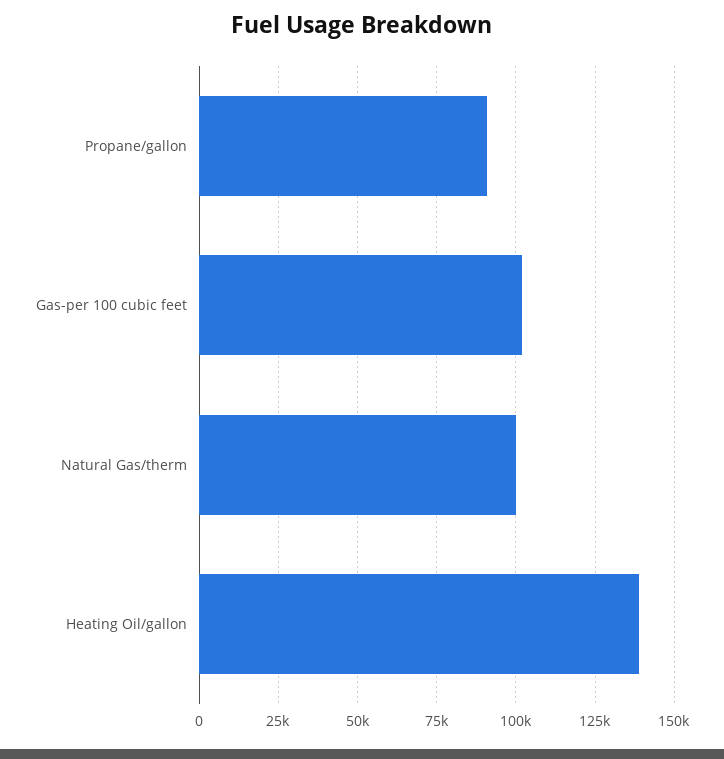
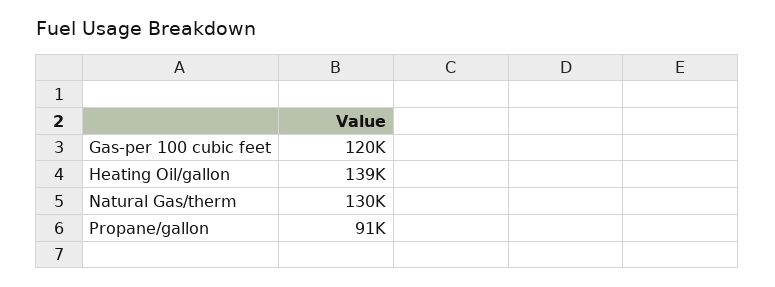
  {
    "Propane/gallon": 91000,
-   "Gas-per 100 cubic feet": 102500,
+   "Gas-per 100 cubic feet": 120000,
-   "Natural Gas/therm": 100000,
+   "Natural Gas/therm": 130000,
    "Heating Oil/gallon": 139000
  }

